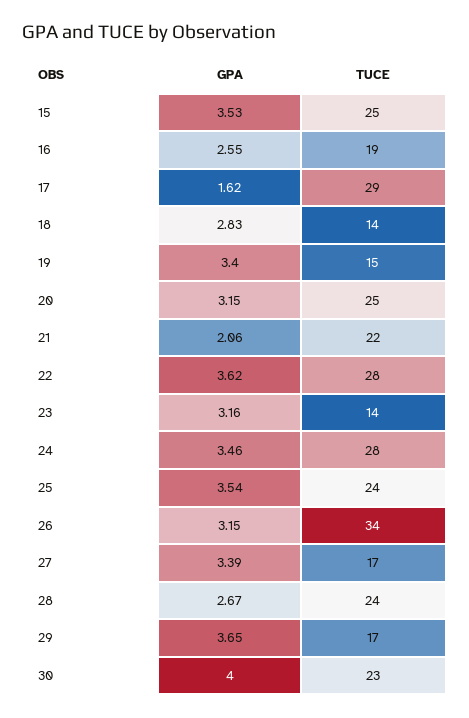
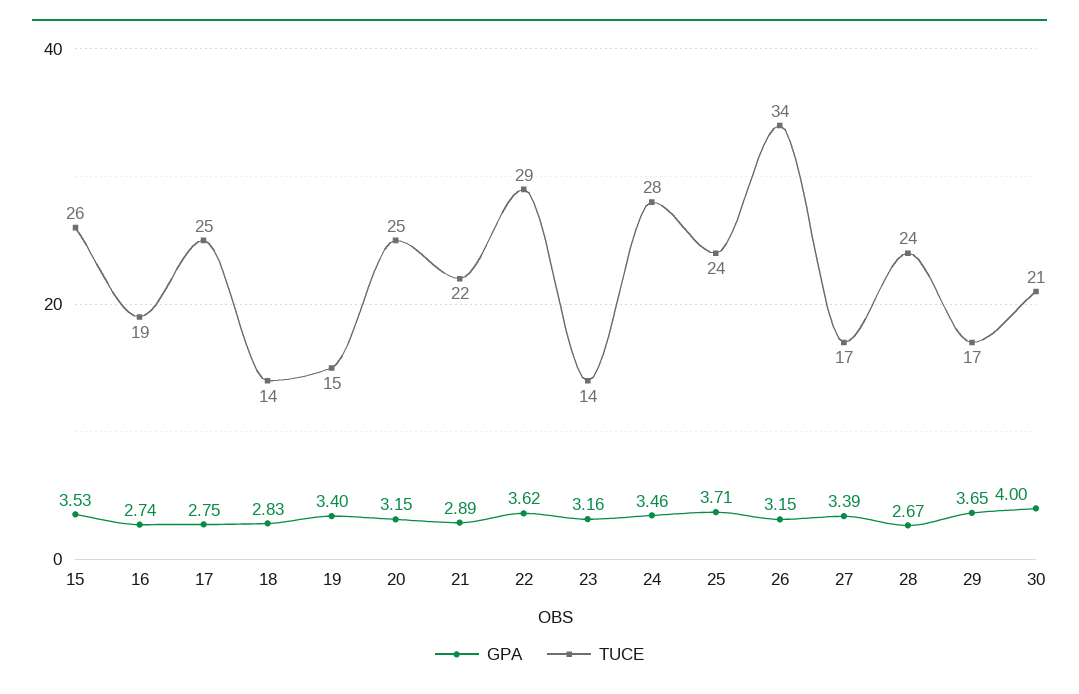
  {
    "GPA": {
      "15": 3.53,
-     "16": 2.55,
+     "16": 2.74,
-     "17": 1.62,
+     "17": 2.75,
      "18": 2.83,
      "19": 3.4,
      "20": 3.15,
-     "21": 2.06,
+     "21": 2.89,
      "22": 3.62,
      "23": 3.16,
      "24": 3.46,
-     "25": 3.54,
+     "25": 3.71,
      "26": 3.15,
      "27": 3.39,
      "28": 2.67,
      "29": 3.65,
      "30": 4
    },
    "TUCE": {
-     "15": 25,
+     "15": 26,
      "16": 19,
-     "17": 29,
+     "17": 25,
      "18": 14,
      "19": 15,
      "20": 25,
      "21": 22,
-     "22": 28,
+     "22": 29,
      "23": 14,
      "24": 28,
      "25": 24,
      "26": 34,
      "27": 17,
      "28": 24,
      "29": 17,
-     "30": 23
+     "30": 21
    }
  }

